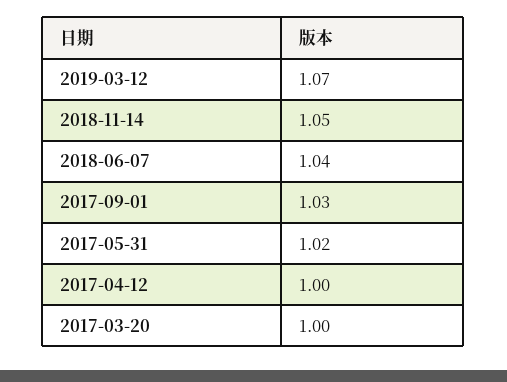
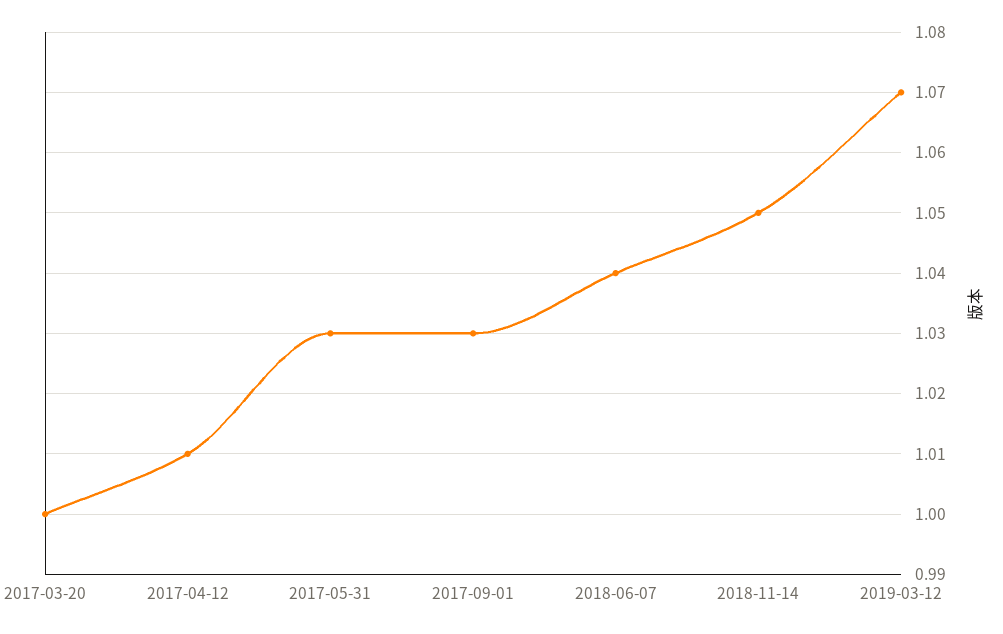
  {
    "2019-03-12": 1.07,
    "2018-11-14": 1.05,
    "2018-06-07": 1.04,
    "2017-09-01": 1.03,
-   "2017-05-31": 1.02,
+   "2017-05-31": 1.03,
-   "2017-04-12": 1,
+   "2017-04-12": 1.01,
    "2017-03-20": 1
  }

